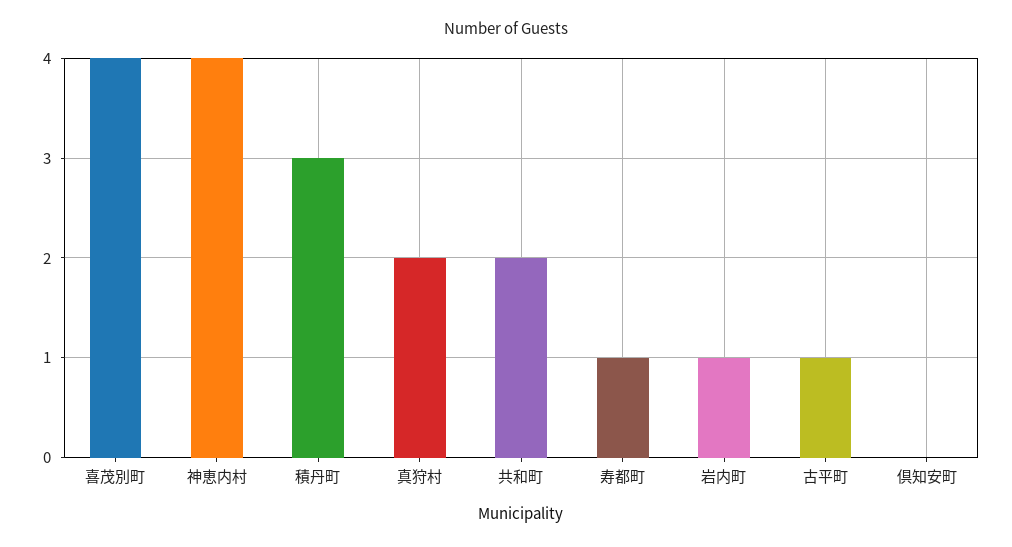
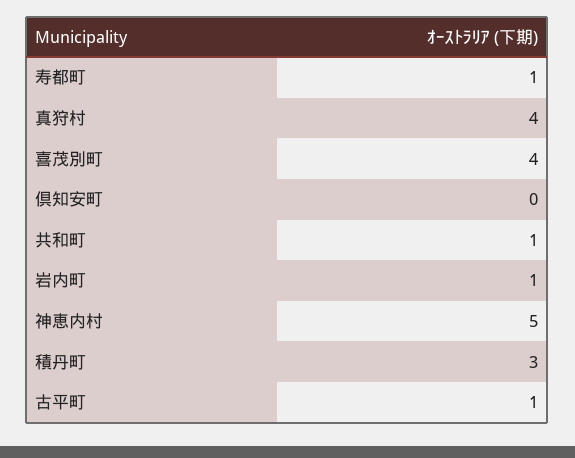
  {
    "喜茂別町": 4,
-   "神恵内村": 4,
+   "神恵内村": 5,
    "積丹町": 3,
-   "真狩村": 2,
+   "真狩村": 4,
-   "共和町": 2,
+   "共和町": 1,
    "寿都町": 1,
    "岩内町": 1,
    "古平町": 1,
    "倶知安町": 0
  }

